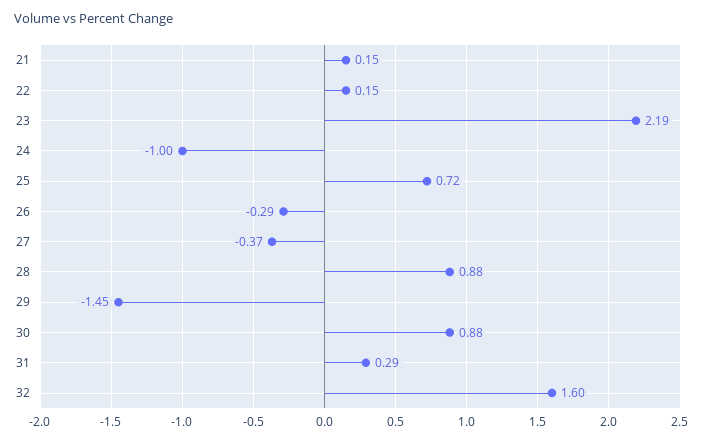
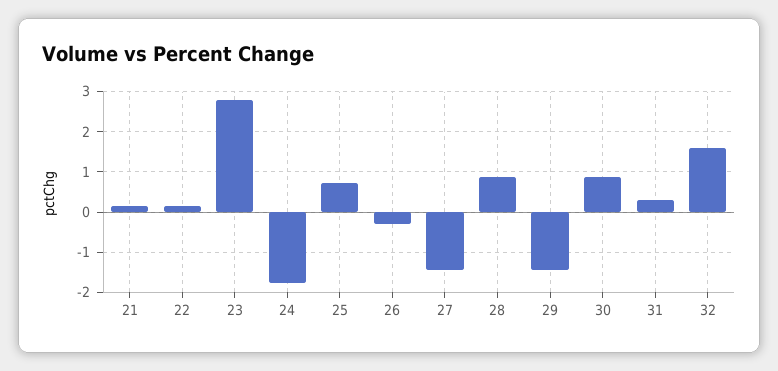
  {
    "21": 0.15,
    "22": 0.15,
-   "23": 2.19,
+   "23": 2.8,
-   "24": -1,
+   "24": -1.8,
    "25": 0.72,
    "26": -0.29,
-   "27": -0.37,
+   "27": -1.4,
    "28": 0.88,
    "29": -1.45,
    "30": 0.88,
    "31": 0.29,
    "32": 1.6
  }

